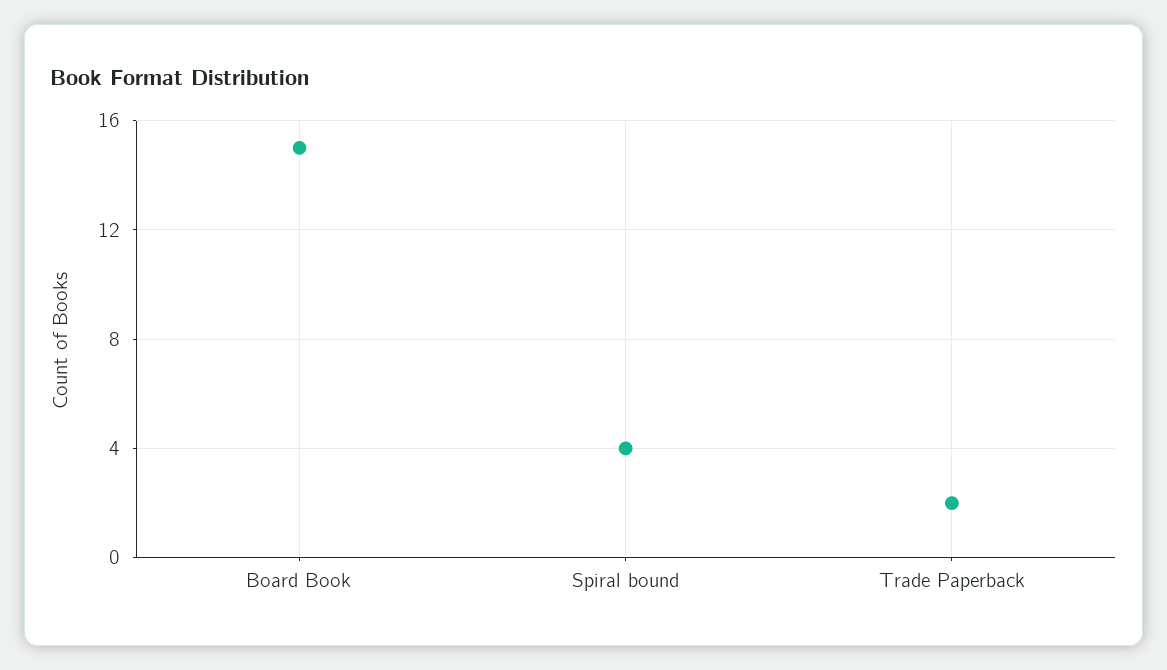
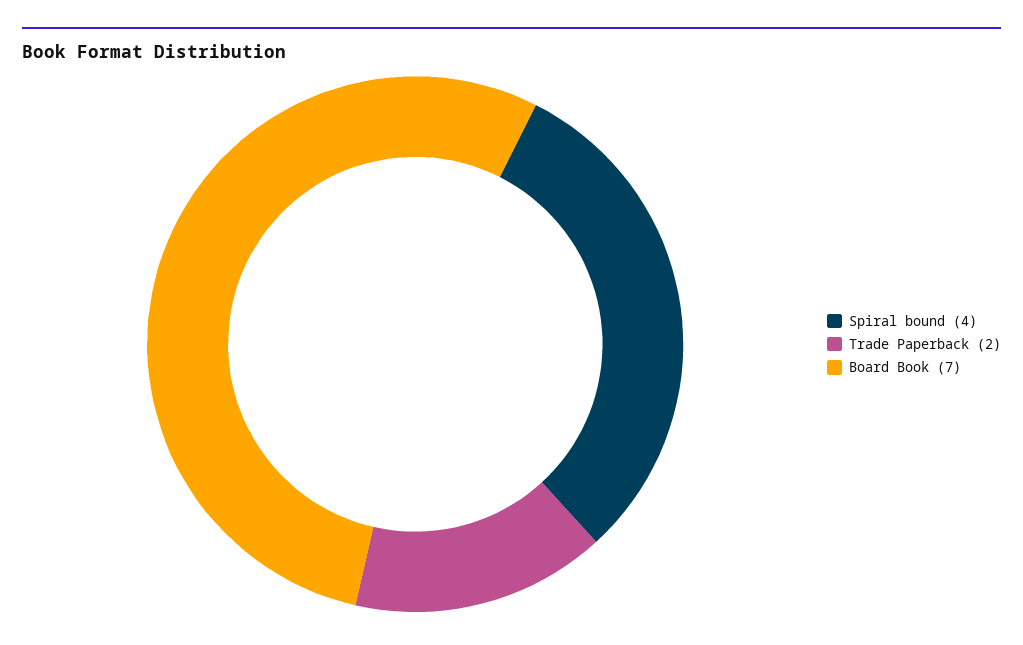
  {
-   "Board Book": 15,
+   "Board Book": 7,
    "Spiral bound": 4,
    "Trade Paperback": 2
  }

